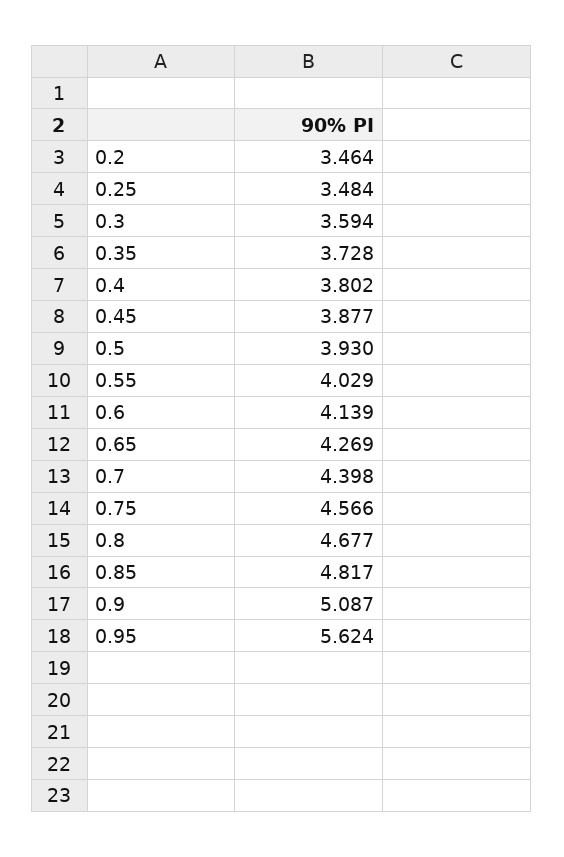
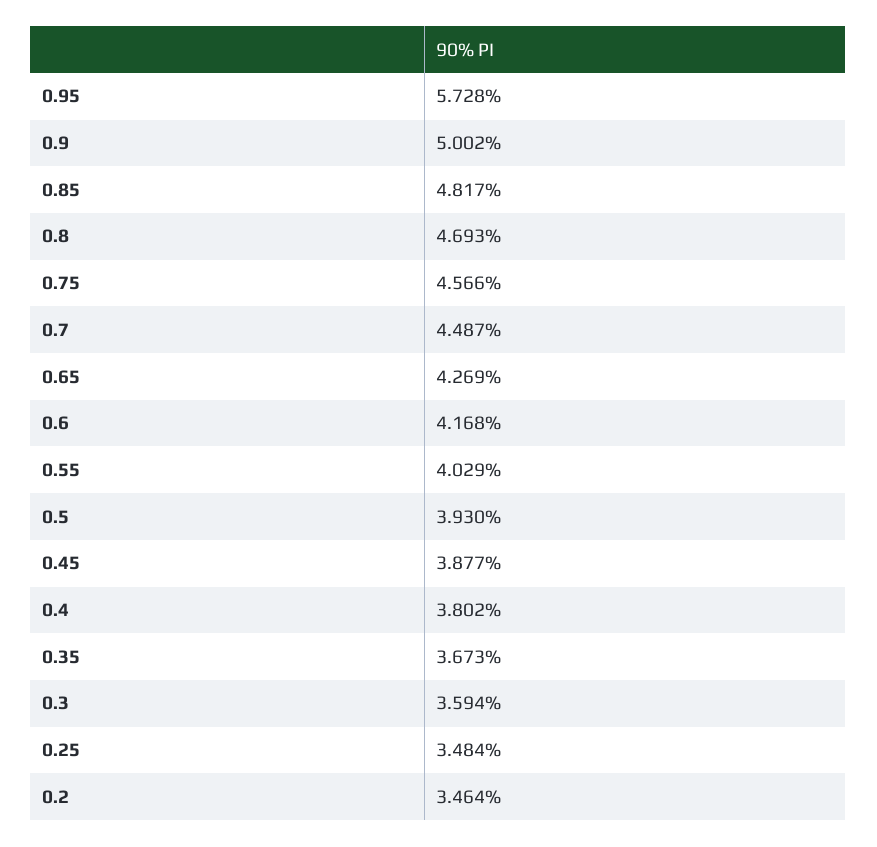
  {
    "0.2": 3.464,
    "0.25": 3.484,
    "0.3": 3.594,
-   "0.35": 3.728,
+   "0.35": 3.673,
    "0.4": 3.802,
    "0.45": 3.877,
    "0.5": 3.93,
    "0.55": 4.029,
-   "0.6": 4.139,
+   "0.6": 4.168,
    "0.65": 4.269,
-   "0.7": 4.398,
+   "0.7": 4.487,
    "0.75": 4.566,
-   "0.8": 4.677,
+   "0.8": 4.693,
    "0.85": 4.817,
-   "0.9": 5.087,
+   "0.9": 5.002,
-   "0.95": 5.624
+   "0.95": 5.728
  }

